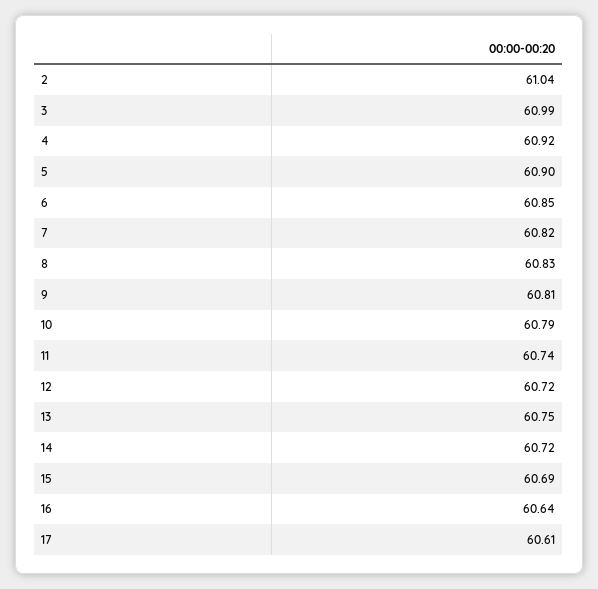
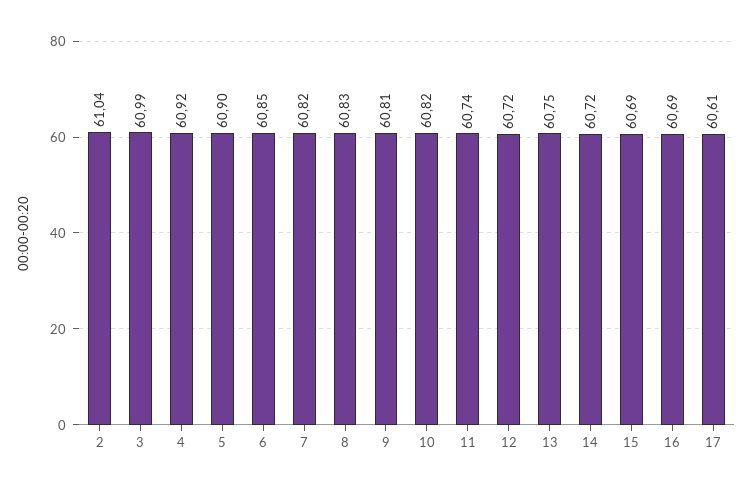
  {
    "2": 61.04,
    "3": 60.99,
    "4": 60.92,
    "5": 60.9,
    "6": 60.85,
    "7": 60.82,
    "8": 60.83,
    "9": 60.81,
-   "10": 60.79,
+   "10": 60.82,
    "11": 60.74,
    "12": 60.72,
    "13": 60.75,
    "14": 60.72,
    "15": 60.69,
-   "16": 60.64,
+   "16": 60.69,
    "17": 60.61
  }

